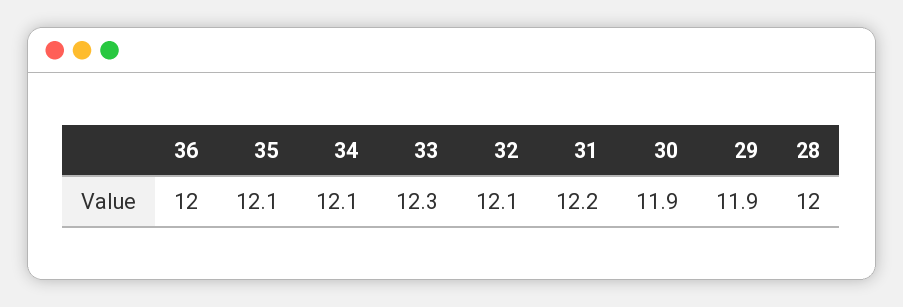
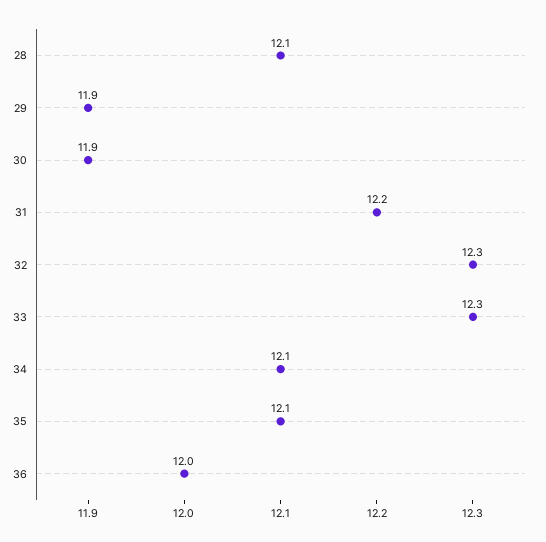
  {
    "36": 12,
    "35": 12.1,
    "34": 12.1,
    "33": 12.3,
-   "32": 12.1,
+   "32": 12.3,
    "31": 12.2,
    "30": 11.9,
    "29": 11.9,
-   "28": 12
+   "28": 12.1
  }

